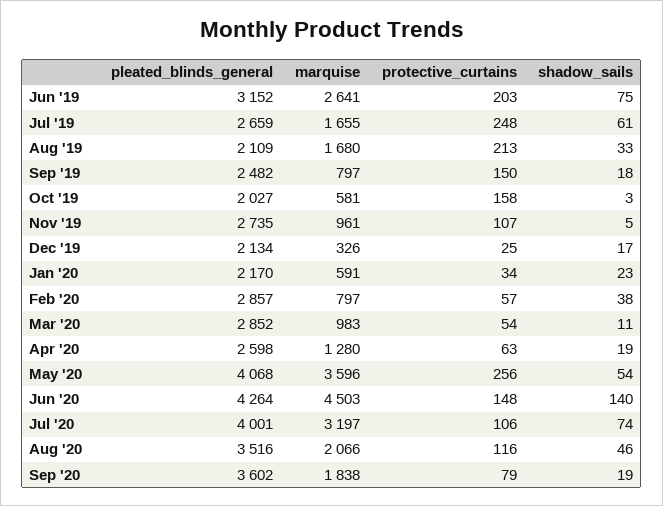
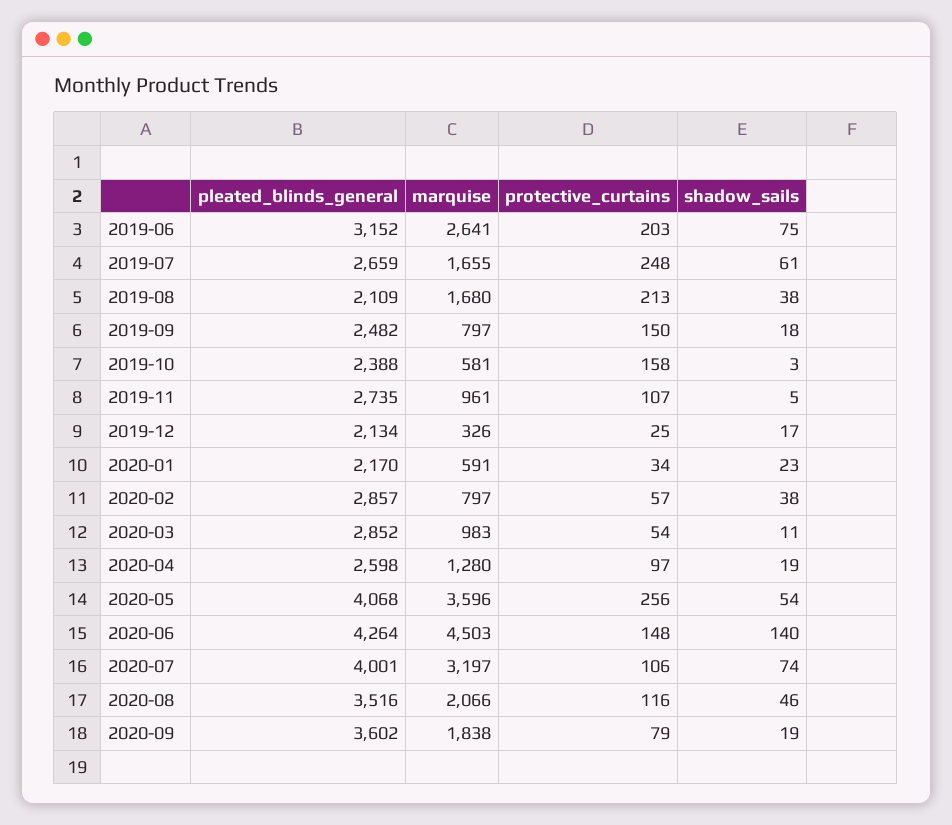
  {
    "pleated_blinds_general": {
      "Jun '19": 3152,
      "Jul '19": 2659,
      "Aug '19": 2109,
      "Sep '19": 2482,
-     "Oct '19": 2027,
+     "Oct '19": 2388,
      "Nov '19": 2735,
      "Dec '19": 2134,
      "Jan '20": 2170,
      "Feb '20": 2857,
      "Mar '20": 2852,
      "Apr '20": 2598,
      "May '20": 4068,
      "Jun '20": 4264,
      "Jul '20": 4001,
      "Aug '20": 3516,
      "Sep '20": 3602
    },
    "marquise": {
      "Jun '19": 2641,
      "Jul '19": 1655,
      "Aug '19": 1680,
      "Sep '19": 797,
      "Oct '19": 581,
      "Nov '19": 961,
      "Dec '19": 326,
      "Jan '20": 591,
      "Feb '20": 797,
      "Mar '20": 983,
      "Apr '20": 1280,
      "May '20": 3596,
      "Jun '20": 4503,
      "Jul '20": 3197,
      "Aug '20": 2066,
      "Sep '20": 1838
    },
    "protective_curtains": {
      "Jun '19": 203,
      "Jul '19": 248,
      "Aug '19": 213,
      "Sep '19": 150,
      "Oct '19": 158,
      "Nov '19": 107,
      "Dec '19": 25,
      "Jan '20": 34,
      "Feb '20": 57,
      "Mar '20": 54,
-     "Apr '20": 63,
+     "Apr '20": 97,
      "May '20": 256,
      "Jun '20": 148,
      "Jul '20": 106,
      "Aug '20": 116,
      "Sep '20": 79
    },
    "shadow_sails": {
      "Jun '19": 75,
      "Jul '19": 61,
-     "Aug '19": 33,
+     "Aug '19": 38,
      "Sep '19": 18,
      "Oct '19": 3,
      "Nov '19": 5,
      "Dec '19": 17,
      "Jan '20": 23,
      "Feb '20": 38,
      "Mar '20": 11,
      "Apr '20": 19,
      "May '20": 54,
      "Jun '20": 140,
      "Jul '20": 74,
      "Aug '20": 46,
      "Sep '20": 19
    }
  }

